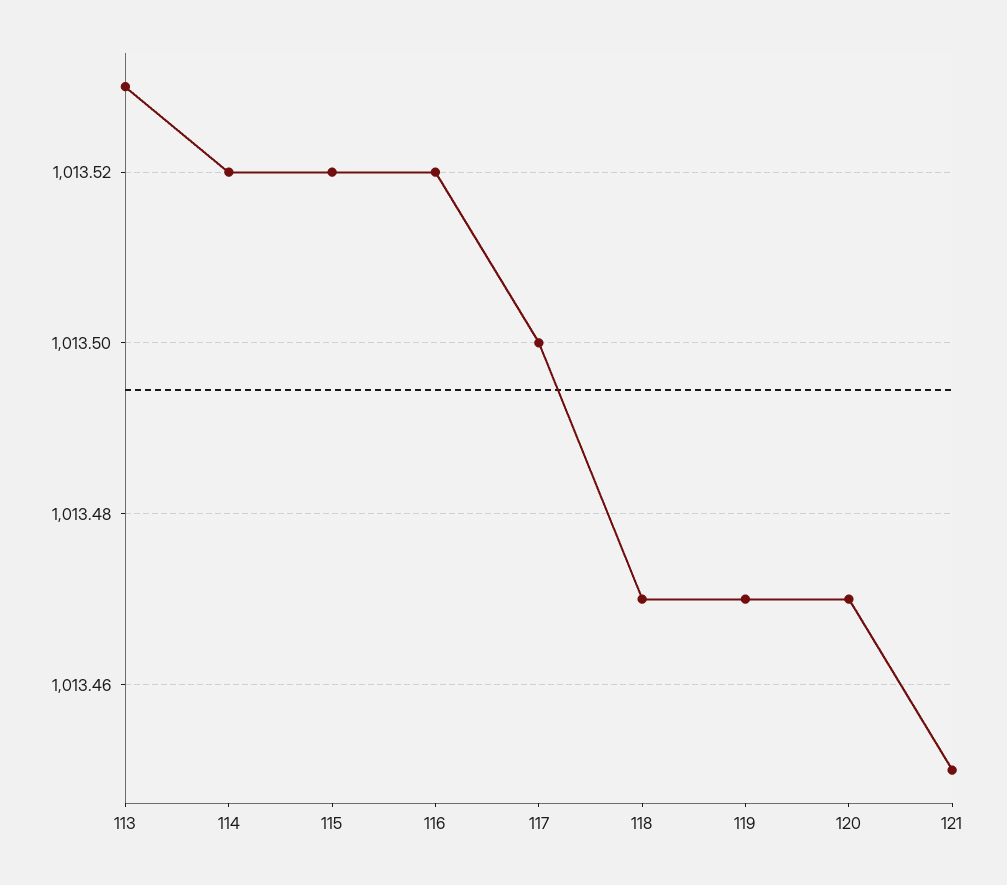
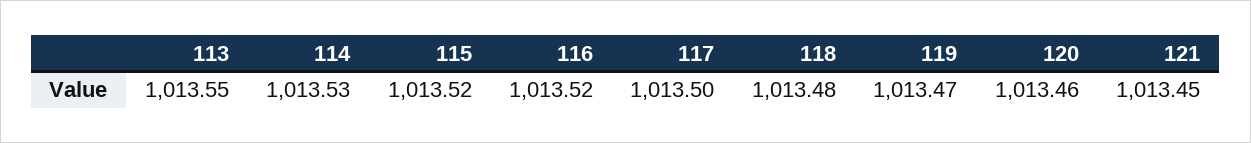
  {
-   "113": 1013.53,
+   "113": 1013.55,
-   "114": 1013.52,
+   "114": 1013.53,
    "115": 1013.52,
    "116": 1013.52,
    "117": 1013.5,
-   "118": 1013.47,
+   "118": 1013.48,
    "119": 1013.47,
-   "120": 1013.47,
+   "120": 1013.46,
    "121": 1013.45
  }

